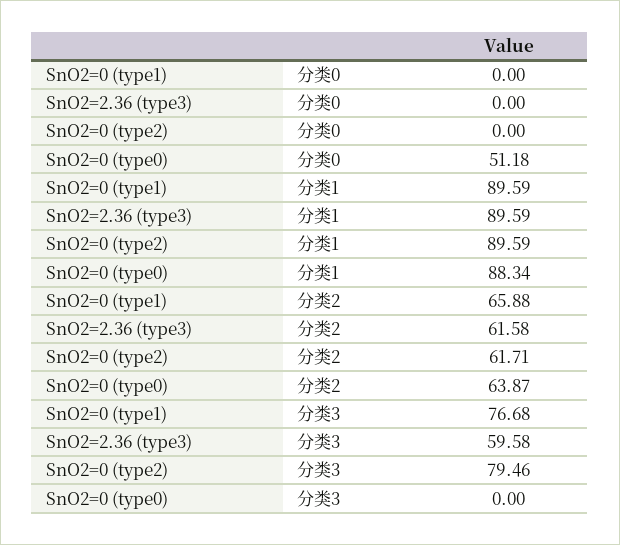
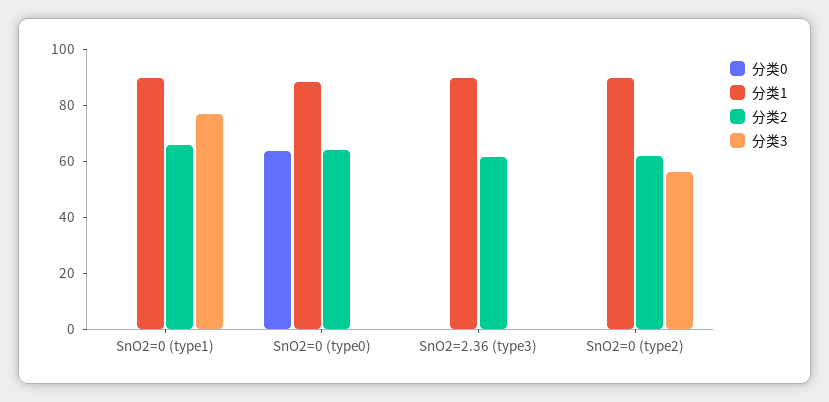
  {
    "分类0": {
      "SnO2=0 (type1)": 0,
      "SnO2=2.36 (type3)": 0,
      "SnO2=0 (type2)": 0,
-     "SnO2=0 (type0)": 51.18
+     "SnO2=0 (type0)": 65
    },
    "分类1": {
      "SnO2=0 (type1)": 89.59,
      "SnO2=2.36 (type3)": 89.59,
      "SnO2=0 (type2)": 89.59,
      "SnO2=0 (type0)": 88.34
    },
    "分类2": {
      "SnO2=0 (type1)": 65.88,
      "SnO2=2.36 (type3)": 61.58,
      "SnO2=0 (type2)": 61.71,
      "SnO2=0 (type0)": 63.87
    },
    "分类3": {
      "SnO2=0 (type1)": 76.68,
-     "SnO2=2.36 (type3)": 59.58,
+     "SnO2=2.36 (type3)": 0,
-     "SnO2=0 (type2)": 79.46,
+     "SnO2=0 (type2)": 55,
      "SnO2=0 (type0)": 0
    }
  }

